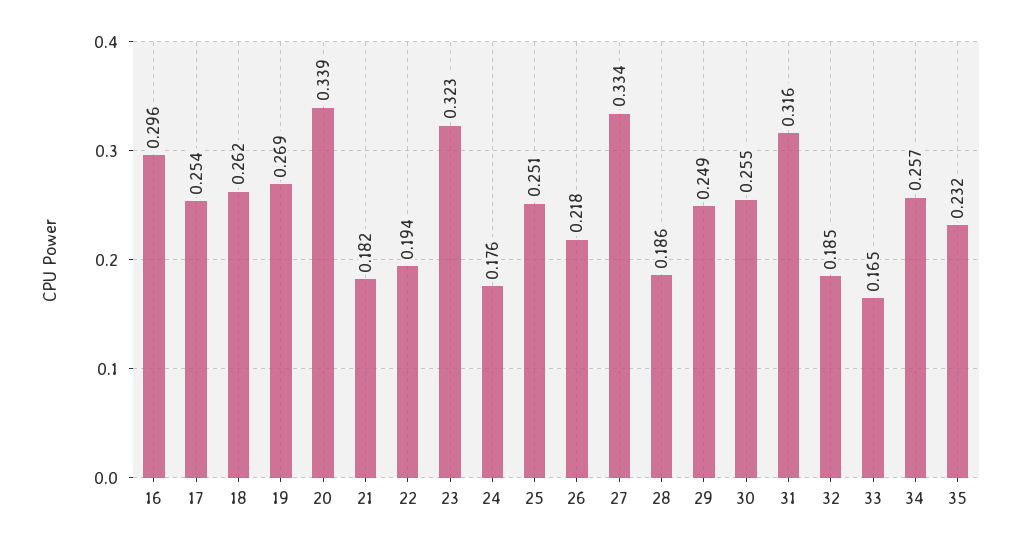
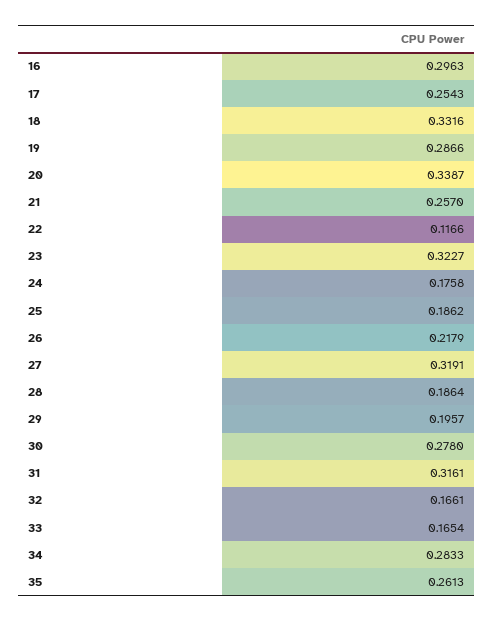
  {
    "16": 0.2963,
    "17": 0.2543,
-   "18": 0.262,
+   "18": 0.3316,
-   "19": 0.269,
+   "19": 0.2866,
    "20": 0.3387,
-   "21": 0.182,
+   "21": 0.257,
-   "22": 0.194,
+   "22": 0.1166,
    "23": 0.3227,
    "24": 0.1758,
-   "25": 0.251,
+   "25": 0.1862,
    "26": 0.2179,
-   "27": 0.334,
+   "27": 0.3191,
    "28": 0.1864,
-   "29": 0.249,
+   "29": 0.1957,
-   "30": 0.255,
+   "30": 0.278,
    "31": 0.3161,
-   "32": 0.185,
+   "32": 0.1661,
    "33": 0.1654,
-   "34": 0.257,
+   "34": 0.2833,
-   "35": 0.232
+   "35": 0.2613
  }

